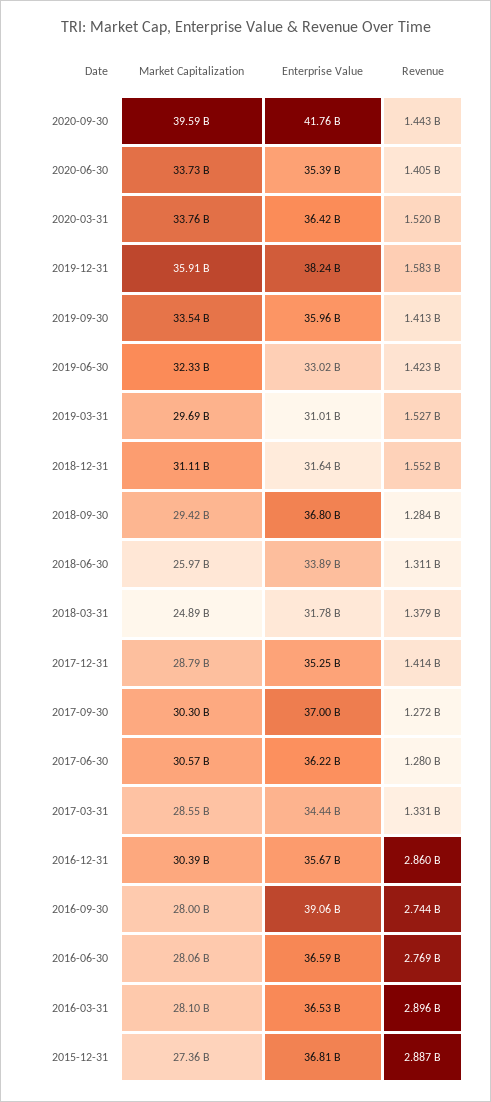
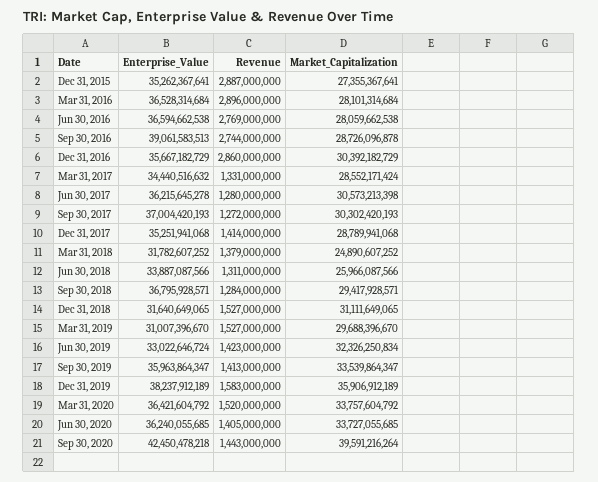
  {
    "Market Capitalization": {
      "2020-09-30": 39591216264,
      "2020-06-30": 33727055685,
      "2020-03-31": 33757604792,
      "2019-12-31": 35906912189,
      "2019-09-30": 33539864347,
      "2019-06-30": 32326250834,
      "2019-03-31": 29688396670,
      "2018-12-31": 31111649065,
      "2018-09-30": 29417928571,
      "2018-06-30": 25966087566,
      "2018-03-31": 24890607252,
      "2017-12-31": 28789941068,
      "2017-09-30": 30302420193,
      "2017-06-30": 30573213398,
      "2017-03-31": 28552171424,
      "2016-12-31": 30392182729,
-     "2016-09-30": 28000000000,
+     "2016-09-30": 28726096878,
      "2016-06-30": 28059662538,
      "2016-03-31": 28101314684,
      "2015-12-31": 27355367641
    },
    "Enterprise Value": {
-     "2020-09-30": 41760000000,
+     "2020-09-30": 42450478218,
-     "2020-06-30": 35390000000,
+     "2020-06-30": 36240055685,
      "2020-03-31": 36421604792,
      "2019-12-31": 38237912189,
      "2019-09-30": 35963864347,
      "2019-06-30": 33022646724,
      "2019-03-31": 31007396670,
      "2018-12-31": 31640649065,
      "2018-09-30": 36795928571,
      "2018-06-30": 33887087566,
      "2018-03-31": 31782607252,
      "2017-12-31": 35251941068,
      "2017-09-30": 37004420193,
      "2017-06-30": 36215645278,
      "2017-03-31": 34440516632,
      "2016-12-31": 35667182729,
      "2016-09-30": 39061583513,
      "2016-06-30": 36594662538,
      "2016-03-31": 36528314684,
-     "2015-12-31": 36810000000
+     "2015-12-31": 35262367641
    },
    "Revenue": {
      "2020-09-30": 1443000000,
      "2020-06-30": 1405000000,
      "2020-03-31": 1520000000,
      "2019-12-31": 1583000000,
      "2019-09-30": 1413000000,
      "2019-06-30": 1423000000,
      "2019-03-31": 1527000000,
-     "2018-12-31": 1552000000,
+     "2018-12-31": 1527000000,
      "2018-09-30": 1284000000,
      "2018-06-30": 1311000000,
      "2018-03-31": 1379000000,
      "2017-12-31": 1414000000,
      "2017-09-30": 1272000000,
      "2017-06-30": 1280000000,
      "2017-03-31": 1331000000,
      "2016-12-31": 2860000000,
      "2016-09-30": 2744000000,
      "2016-06-30": 2769000000,
      "2016-03-31": 2896000000,
      "2015-12-31": 2887000000
    }
  }

